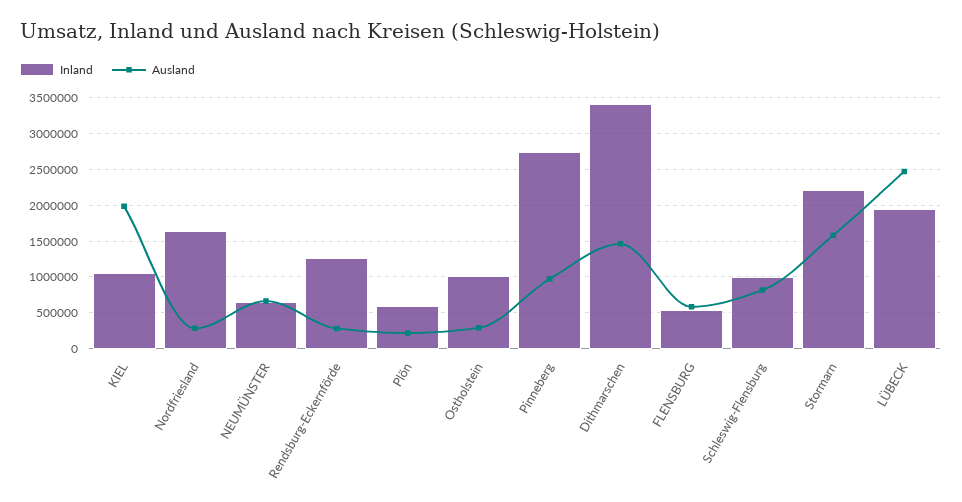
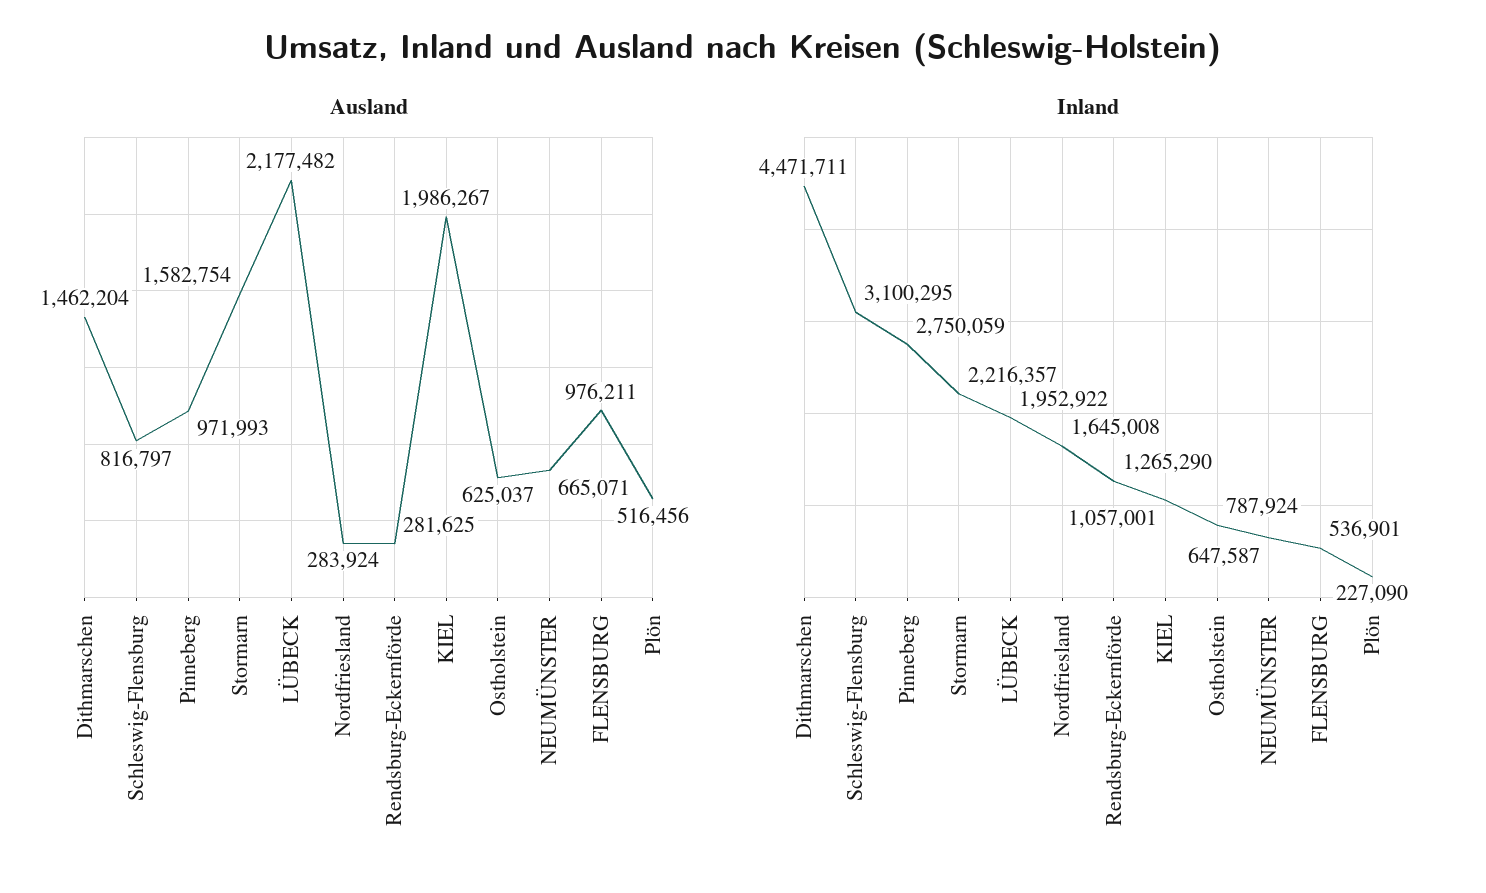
  {
    "Inland": {
      "KIEL": 1057001,
      "Nordfriesland": 1645008,
      "NEUMÜNSTER": 647587,
      "Rendsburg-Eckernförde": 1265290,
-     "Plön": 600000,
+     "Plön": 227090,
-     "Ostholstein": 1000000,
+     "Ostholstein": 787924,
      "Pinneberg": 2750059,
-     "Dithmarschen": 3400000,
+     "Dithmarschen": 4471711,
      "FLENSBURG": 536901,
-     "Schleswig-Flensburg": 1000000,
+     "Schleswig-Flensburg": 3100295,
      "Stormarn": 2216357,
      "LÜBECK": 1952922
    },
    "Ausland": {
      "KIEL": 1986267,
      "Nordfriesland": 283924,
      "NEUMÜNSTER": 665071,
      "Rendsburg-Eckernförde": 281625,
-     "Plön": 200000,
+     "Plön": 516456,
-     "Ostholstein": 300000,
+     "Ostholstein": 625037,
      "Pinneberg": 971993,
      "Dithmarschen": 1462204,
-     "FLENSBURG": 600000,
+     "FLENSBURG": 976211,
      "Schleswig-Flensburg": 816797,
      "Stormarn": 1582754,
-     "LÜBECK": 2500000
+     "LÜBECK": 2177482
    }
  }

